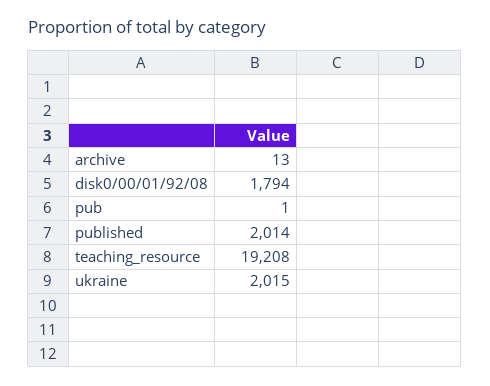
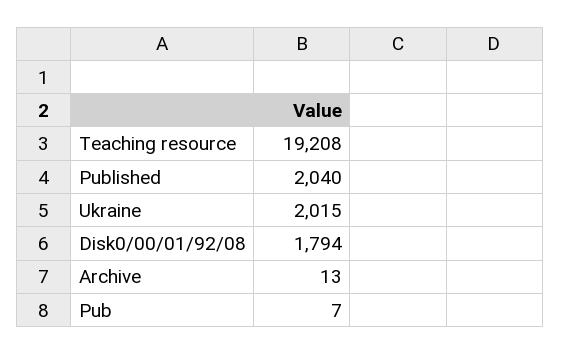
  {
    "archive": 13,
    "disk0/00/01/92/08": 1794,
-   "pub": 1,
+   "pub": 7,
-   "published": 2014,
+   "published": 2040,
    "teaching_resource": 19208,
    "ukraine": 2015
  }

